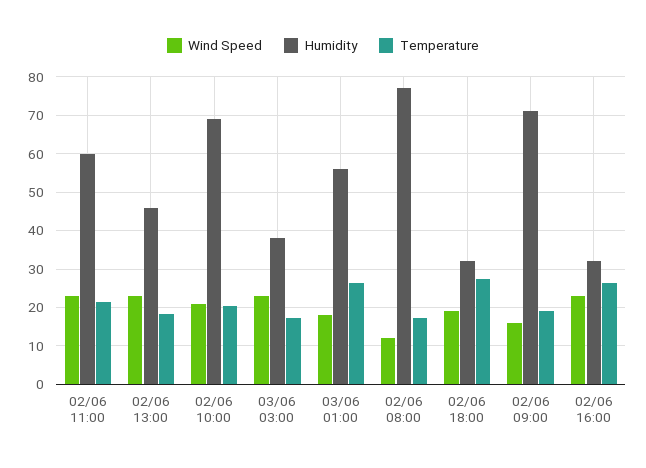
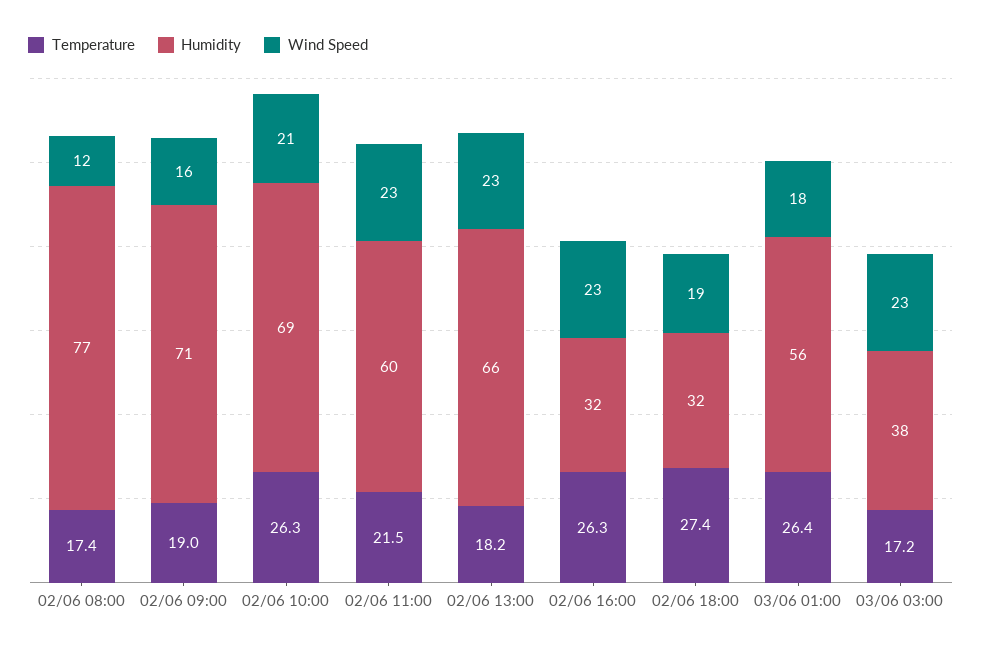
  {
    "Wind Speed": {
      "02/06 11:00": 23,
      "02/06 13:00": 23,
      "02/06 10:00": 21,
      "03/06 03:00": 23,
      "03/06 01:00": 18,
      "02/06 08:00": 12,
      "02/06 18:00": 19,
      "02/06 09:00": 16,
      "02/06 16:00": 23
    },
    "Humidity": {
      "02/06 11:00": 60,
-     "02/06 13:00": 46,
+     "02/06 13:00": 66,
      "02/06 10:00": 69,
      "03/06 03:00": 38,
      "03/06 01:00": 56,
      "02/06 08:00": 77,
      "02/06 18:00": 32,
      "02/06 09:00": 71,
      "02/06 16:00": 32
    },
    "Temperature": {
      "02/06 11:00": 21.5,
      "02/06 13:00": 18.2,
-     "02/06 10:00": 20,
+     "02/06 10:00": 26.3,
      "03/06 03:00": 17.2,
      "03/06 01:00": 26.4,
      "02/06 08:00": 17.4,
      "02/06 18:00": 27.4,
      "02/06 09:00": 19,
      "02/06 16:00": 26.3
    }
  }

